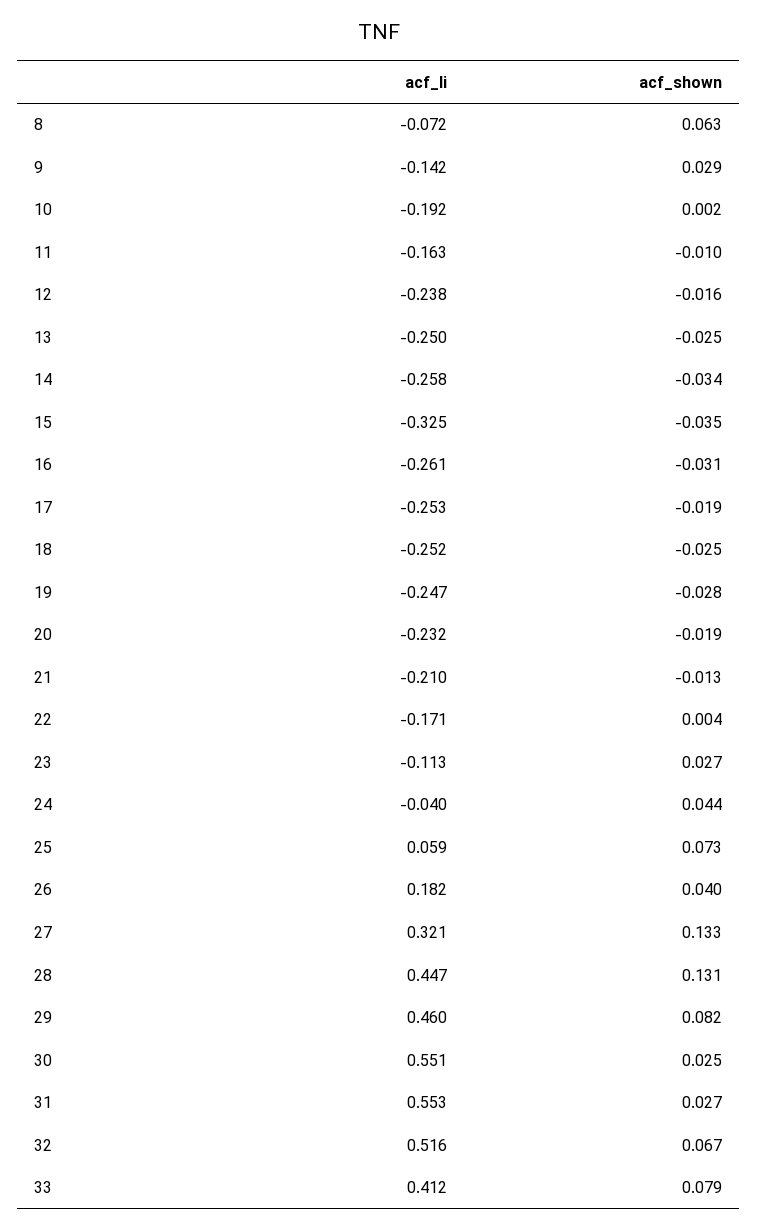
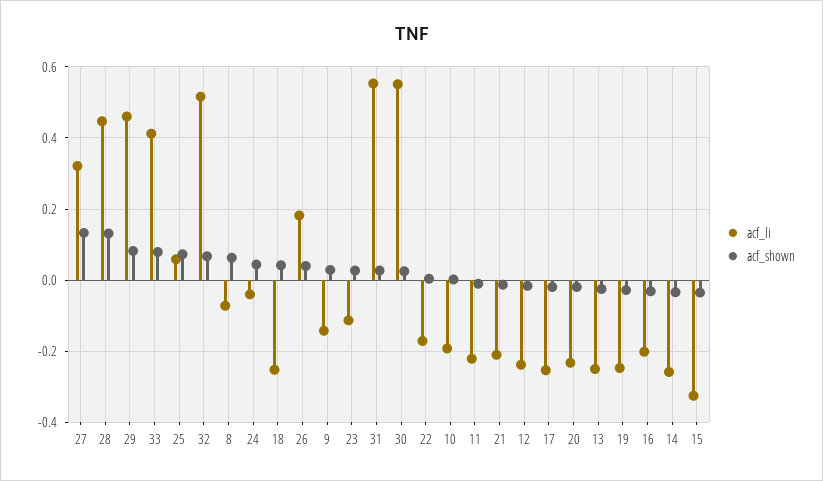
  {
    "acf_li": {
      "8": -0.072,
      "9": -0.142,
      "10": -0.192,
-     "11": -0.163,
+     "11": -0.22,
      "12": -0.238,
      "13": -0.25,
      "14": -0.258,
      "15": -0.325,
-     "16": -0.261,
+     "16": -0.2,
      "17": -0.253,
      "18": -0.252,
      "19": -0.247,
      "20": -0.232,
      "21": -0.21,
      "22": -0.171,
      "23": -0.113,
      "24": -0.04,
      "25": 0.059,
      "26": 0.182,
      "27": 0.321,
      "28": 0.447,
      "29": 0.46,
      "30": 0.551,
      "31": 0.553,
      "32": 0.516,
      "33": 0.412
    },
    "acf_shown": {
      "8": 0.063,
      "9": 0.029,
      "10": 0.002,
      "11": -0.01,
      "12": -0.016,
      "13": -0.025,
      "14": -0.034,
      "15": -0.035,
      "16": -0.031,
      "17": -0.019,
-     "18": -0.025,
+     "18": 0.04,
      "19": -0.028,
      "20": -0.019,
      "21": -0.013,
      "22": 0.004,
      "23": 0.027,
      "24": 0.044,
      "25": 0.073,
      "26": 0.04,
      "27": 0.133,
      "28": 0.131,
      "29": 0.082,
      "30": 0.025,
      "31": 0.027,
      "32": 0.067,
      "33": 0.079
    }
  }

